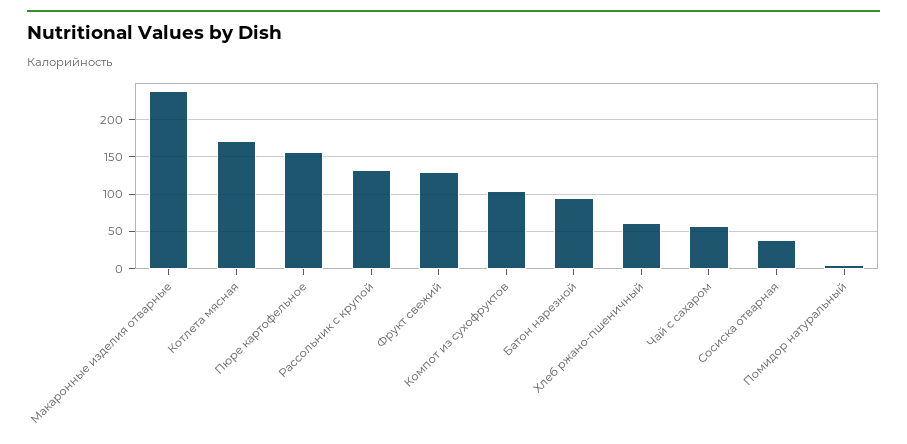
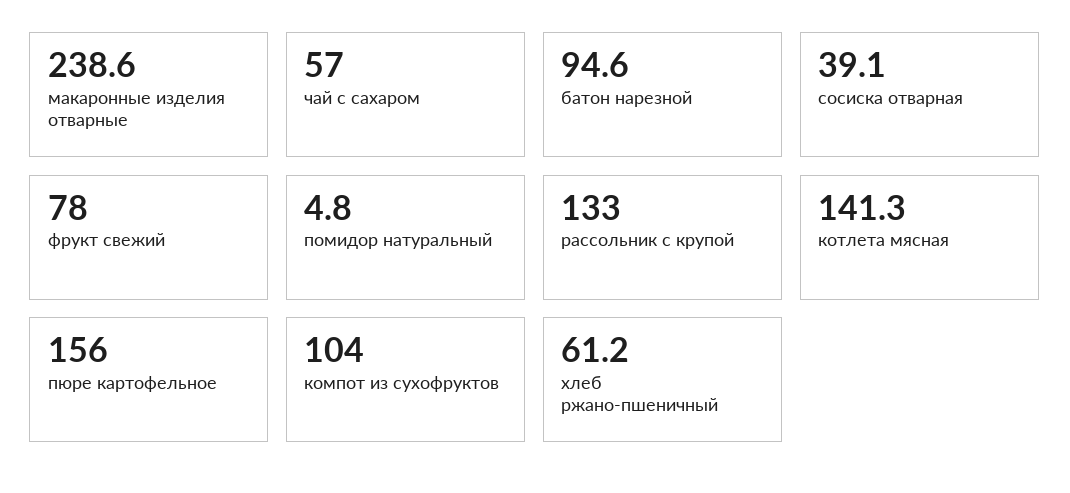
  {
    "Макаронные изделия отварные": 238.6,
-   "Котлета мясная": 170,
+   "Котлета мясная": 141.3,
    "Пюре картофельное": 156,
    "Рассольник с крупой": 133,
-   "Фрукт свежий": 130,
+   "Фрукт свежий": 78,
    "Компот из сухофруктов": 104,
    "Батон нарезной": 94.6,
    "Хлеб ржано-пшеничный": 61.2,
    "Чай с сахаром": 57,
    "Сосиска отварная": 39.1,
    "Помидор натуральный": 4.8
  }

